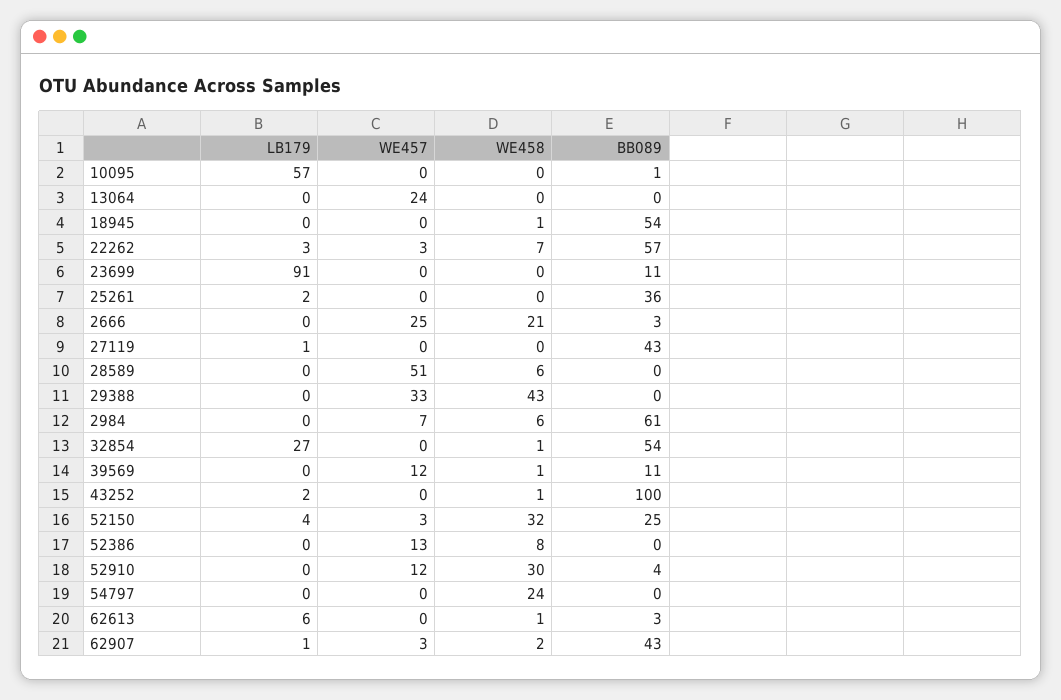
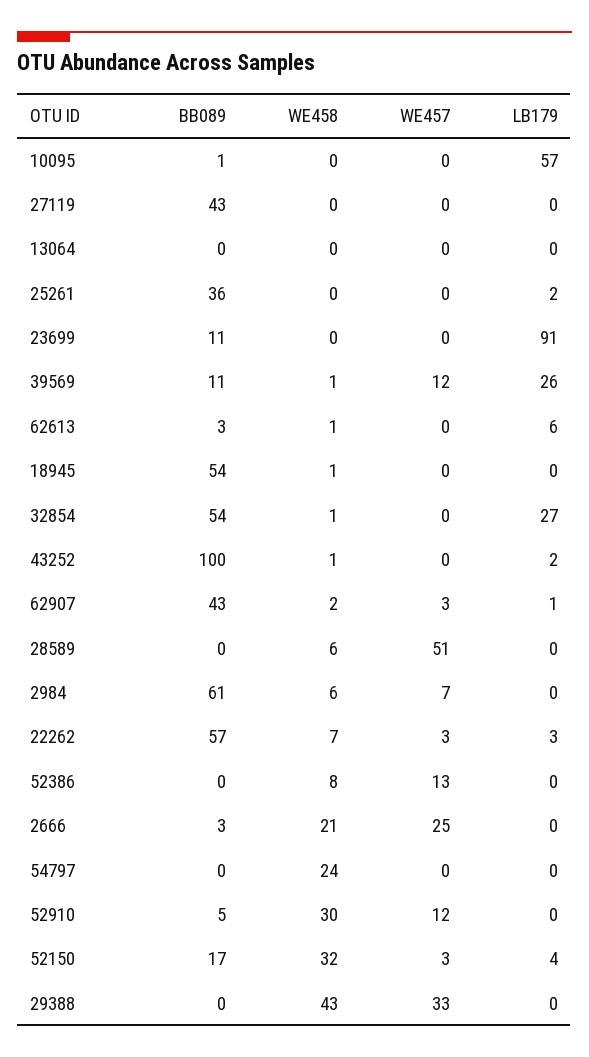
  {
    "LB179": {
      "10095": 57,
      "13064": 0,
      "18945": 0,
      "22262": 3,
      "23699": 91,
      "25261": 2,
      "2666": 0,
-     "27119": 1,
+     "27119": 0,
      "28589": 0,
      "29388": 0,
      "2984": 0,
      "32854": 27,
-     "39569": 0,
+     "39569": 26,
      "43252": 2,
      "52150": 4,
      "52386": 0,
      "52910": 0,
      "54797": 0,
      "62613": 6,
      "62907": 1
    },
    "WE457": {
      "10095": 0,
-     "13064": 24,
+     "13064": 0,
      "18945": 0,
      "22262": 3,
      "23699": 0,
      "25261": 0,
      "2666": 25,
      "27119": 0,
      "28589": 51,
      "29388": 33,
      "2984": 7,
      "32854": 0,
      "39569": 12,
      "43252": 0,
      "52150": 3,
      "52386": 13,
      "52910": 12,
      "54797": 0,
      "62613": 0,
      "62907": 3
    },
    "WE458": {
      "10095": 0,
      "13064": 0,
      "18945": 1,
      "22262": 7,
      "23699": 0,
      "25261": 0,
      "2666": 21,
      "27119": 0,
      "28589": 6,
      "29388": 43,
      "2984": 6,
      "32854": 1,
      "39569": 1,
      "43252": 1,
      "52150": 32,
      "52386": 8,
      "52910": 30,
      "54797": 24,
      "62613": 1,
      "62907": 2
    },
    "BB089": {
      "10095": 1,
      "13064": 0,
      "18945": 54,
      "22262": 57,
      "23699": 11,
      "25261": 36,
      "2666": 3,
      "27119": 43,
      "28589": 0,
      "29388": 0,
      "2984": 61,
      "32854": 54,
      "39569": 11,
      "43252": 100,
-     "52150": 25,
+     "52150": 17,
      "52386": 0,
-     "52910": 4,
+     "52910": 5,
      "54797": 0,
      "62613": 3,
      "62907": 43
    }
  }

